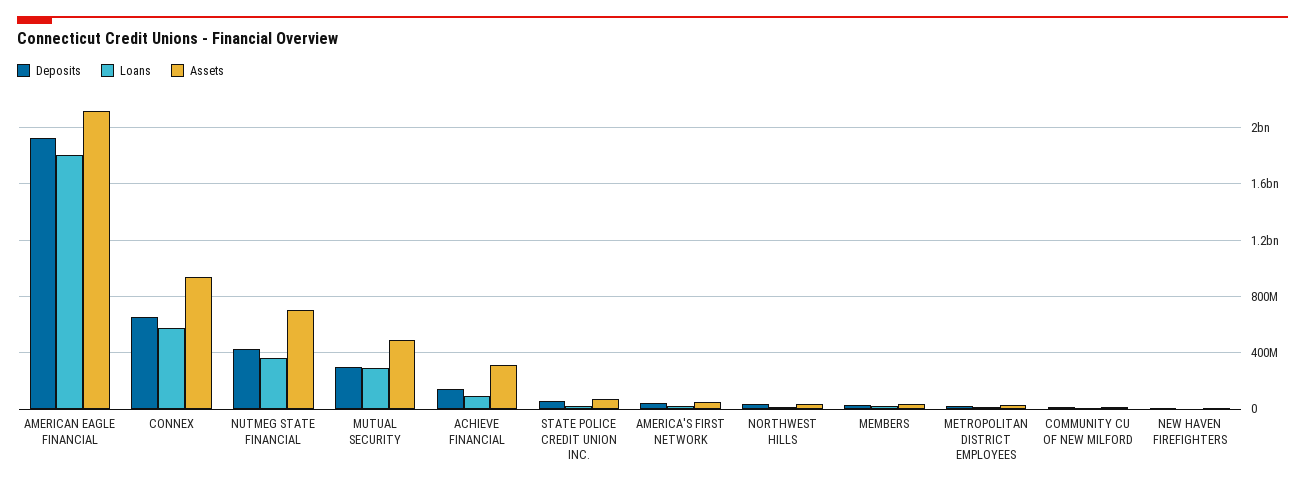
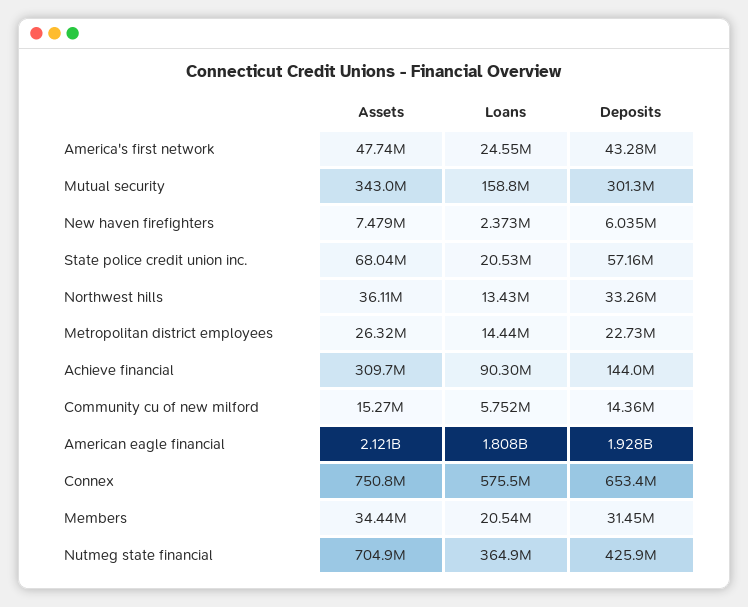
  {
    "Deposits": {
      "AMERICAN EAGLE FINANCIAL": 1928000000,
      "CONNEX": 653400000,
      "NUTMEG STATE FINANCIAL": 425900000,
      "MUTUAL SECURITY": 301300000,
      "ACHIEVE FINANCIAL": 144000000,
      "STATE POLICE CREDIT UNION INC.": 57160000,
      "AMERICA'S FIRST NETWORK": 43280000,
      "NORTHWEST HILLS": 33260000,
      "MEMBERS": 31450000,
      "METROPOLITAN DISTRICT EMPLOYEES": 22730000,
      "COMMUNITY CU OF NEW MILFORD": 14360000,
      "NEW HAVEN FIREFIGHTERS": 6035000
    },
    "Loans": {
      "AMERICAN EAGLE FINANCIAL": 1808000000,
      "CONNEX": 575500000,
      "NUTMEG STATE FINANCIAL": 364900000,
-     "MUTUAL SECURITY": 300000000,
+     "MUTUAL SECURITY": 158800000,
      "ACHIEVE FINANCIAL": 90300000,
      "STATE POLICE CREDIT UNION INC.": 20530000,
      "AMERICA'S FIRST NETWORK": 24550000,
      "NORTHWEST HILLS": 13430000,
      "MEMBERS": 20540000,
      "METROPOLITAN DISTRICT EMPLOYEES": 14440000,
      "COMMUNITY CU OF NEW MILFORD": 5752000,
      "NEW HAVEN FIREFIGHTERS": 2373000
    },
    "Assets": {
      "AMERICAN EAGLE FINANCIAL": 2121000000,
-     "CONNEX": 950000000,
+     "CONNEX": 750800000,
      "NUTMEG STATE FINANCIAL": 704900000,
-     "MUTUAL SECURITY": 500000000,
+     "MUTUAL SECURITY": 343000000,
      "ACHIEVE FINANCIAL": 309700000,
      "STATE POLICE CREDIT UNION INC.": 68040000,
      "AMERICA'S FIRST NETWORK": 47740000,
      "NORTHWEST HILLS": 36110000,
      "MEMBERS": 34440000,
      "METROPOLITAN DISTRICT EMPLOYEES": 26320000,
      "COMMUNITY CU OF NEW MILFORD": 15270000,
      "NEW HAVEN FIREFIGHTERS": 7479000
    }
  }

